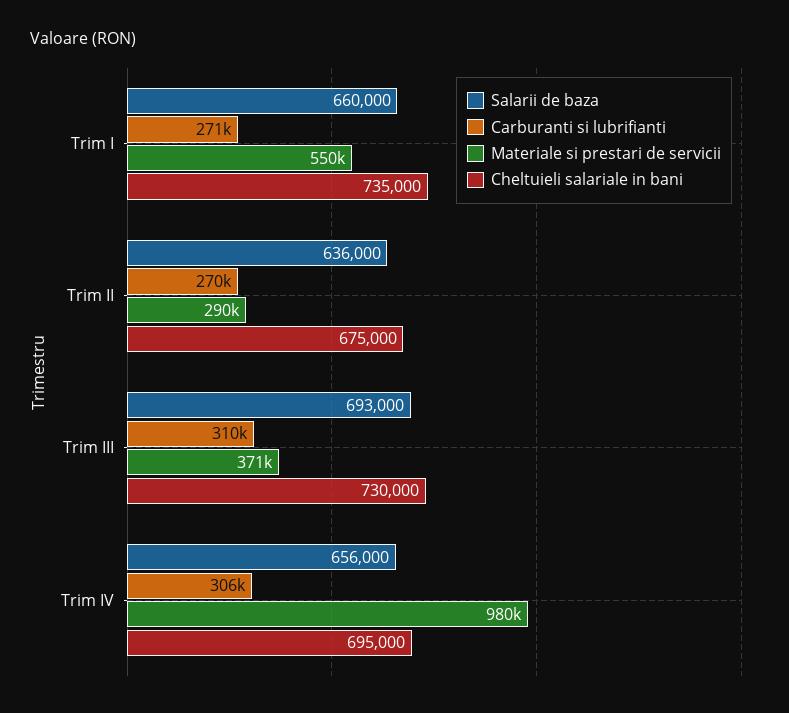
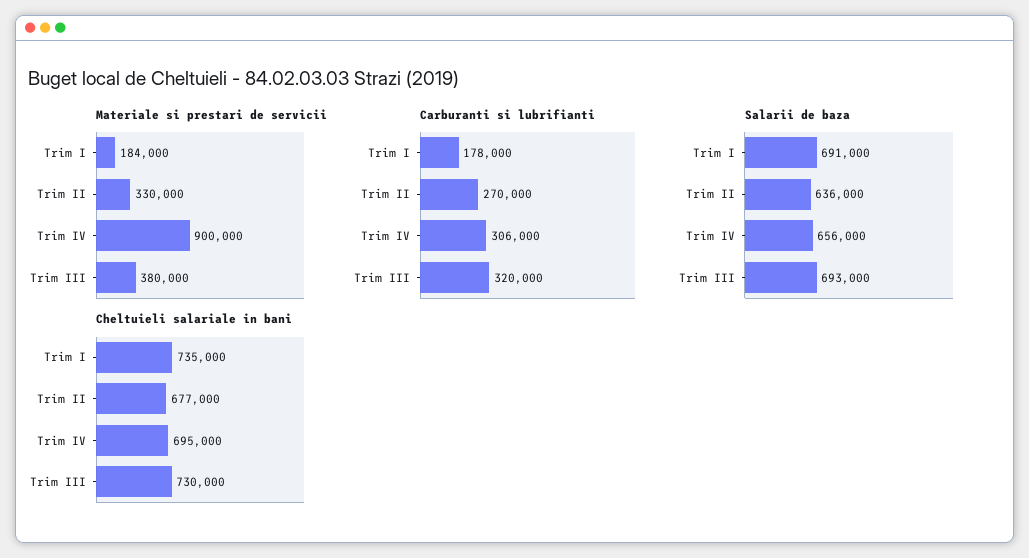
  {
    "Salarii de baza": {
-     "Trim I": 660000,
+     "Trim I": 691000,
      "Trim II": 636000,
      "Trim III": 693000,
      "Trim IV": 656000
    },
    "Carburanti si lubrifianti": {
-     "Trim I": 271000,
+     "Trim I": 178000,
      "Trim II": 270000,
-     "Trim III": 310000,
+     "Trim III": 320000,
      "Trim IV": 306000
    },
    "Materiale si prestari de servicii": {
-     "Trim I": 550000,
+     "Trim I": 184000,
-     "Trim II": 290000,
+     "Trim II": 330000,
-     "Trim III": 371000,
+     "Trim III": 380000,
-     "Trim IV": 980000
+     "Trim IV": 900000
    },
    "Cheltuieli salariale in bani": {
      "Trim I": 735000,
-     "Trim II": 675000,
+     "Trim II": 677000,
      "Trim III": 730000,
      "Trim IV": 695000
    }
  }

